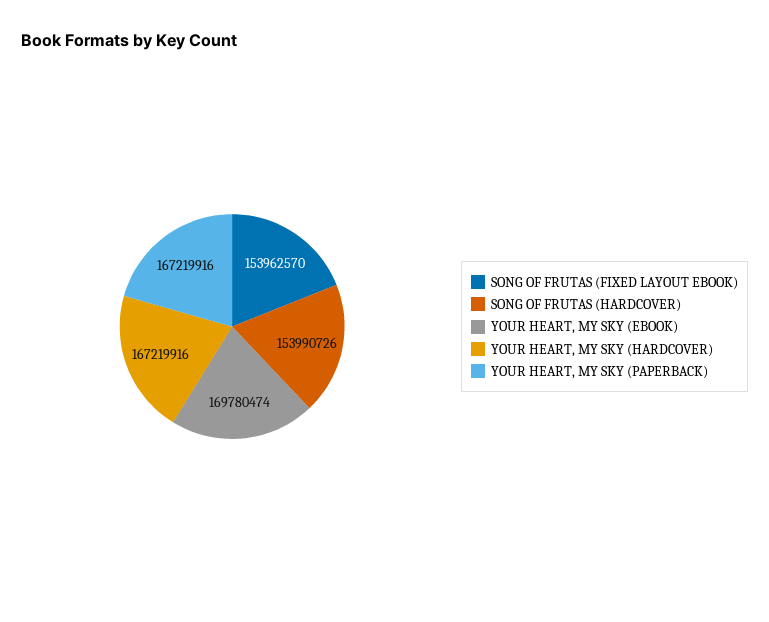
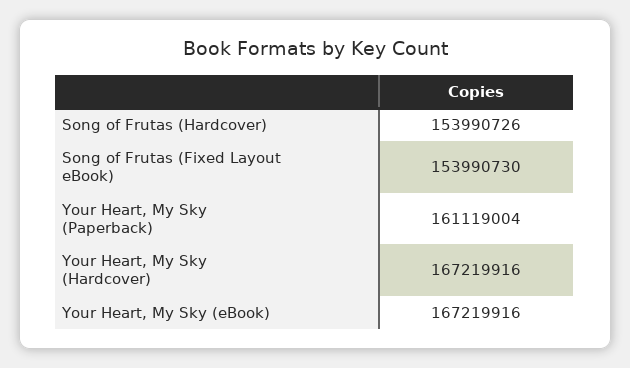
  {
-   "SONG OF FRUTAS (FIXED LAYOUT EBOOK)": 153962570,
+   "SONG OF FRUTAS (FIXED LAYOUT EBOOK)": 153990730,
    "SONG OF FRUTAS (HARDCOVER)": 153990726,
-   "YOUR HEART, MY SKY (EBOOK)": 169780474,
+   "YOUR HEART, MY SKY (EBOOK)": 167219916,
    "YOUR HEART, MY SKY (HARDCOVER)": 167219916,
-   "YOUR HEART, MY SKY (PAPERBACK)": 167219916
+   "YOUR HEART, MY SKY (PAPERBACK)": 161119004
  }

